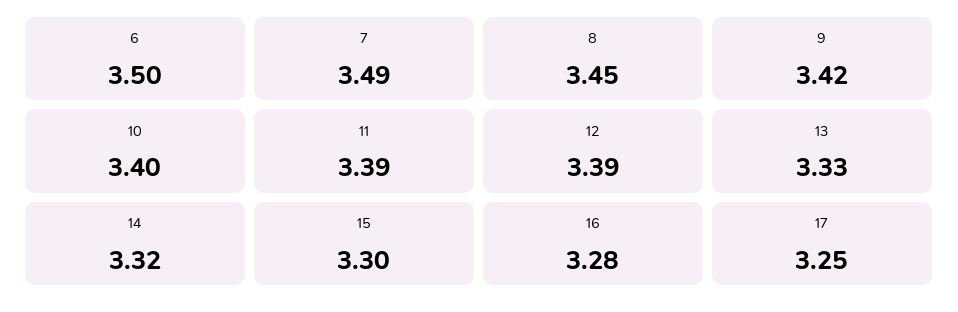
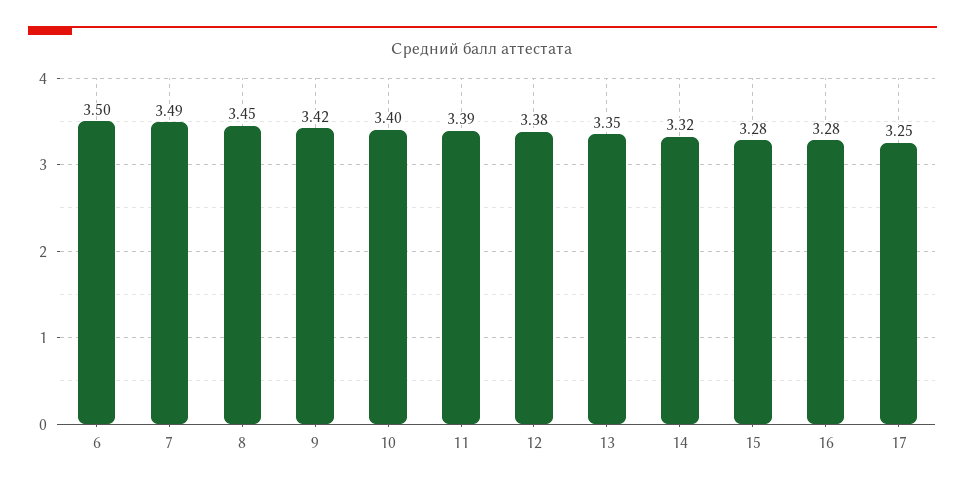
  {
    "6": 3.5,
    "7": 3.49,
    "8": 3.45,
    "9": 3.42,
    "10": 3.4,
    "11": 3.39,
-   "12": 3.39,
+   "12": 3.38,
-   "13": 3.33,
+   "13": 3.35,
    "14": 3.32,
-   "15": 3.3,
+   "15": 3.28,
    "16": 3.28,
    "17": 3.25
  }

